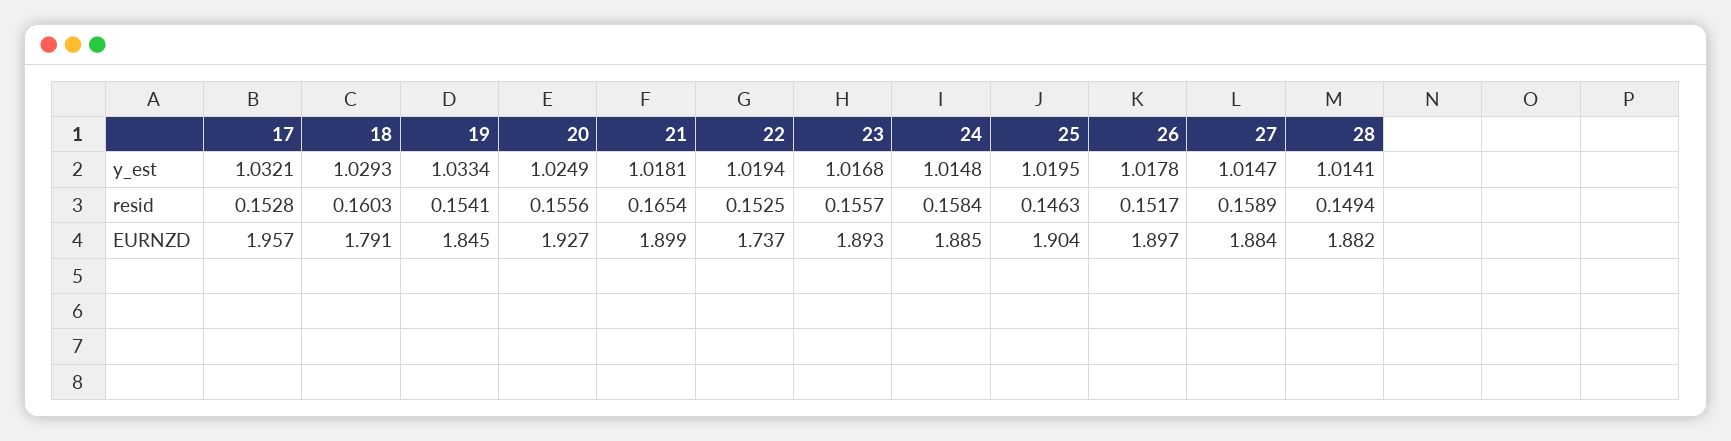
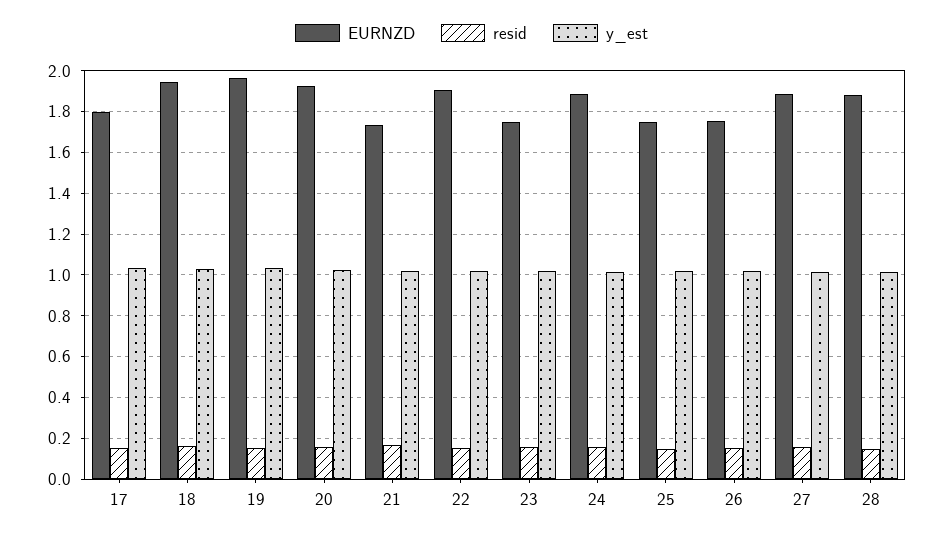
  {
    "y_est": {
      "17": 1.0321,
      "18": 1.0293,
      "19": 1.0334,
      "20": 1.0249,
      "21": 1.0181,
      "22": 1.0194,
      "23": 1.0168,
      "24": 1.0148,
      "25": 1.0195,
      "26": 1.0178,
      "27": 1.0147,
      "28": 1.0141
    },
    "resid": {
      "17": 0.1528,
      "18": 0.1603,
      "19": 0.1541,
      "20": 0.1556,
      "21": 0.1654,
      "22": 0.1525,
      "23": 0.1557,
      "24": 0.1584,
      "25": 0.1463,
      "26": 0.1517,
      "27": 0.1589,
      "28": 0.1494
    },
    "EURNZD": {
-     "17": 1.957,
+     "17": 1.8,
-     "18": 1.791,
+     "18": 1.95,
-     "19": 1.845,
+     "19": 1.95,
      "20": 1.927,
-     "21": 1.899,
+     "21": 1.75,
-     "22": 1.737,
+     "22": 1.9,
-     "23": 1.893,
+     "23": 1.75,
      "24": 1.885,
-     "25": 1.904,
+     "25": 1.75,
-     "26": 1.897,
+     "26": 1.75,
      "27": 1.884,
      "28": 1.882
    }
  }

